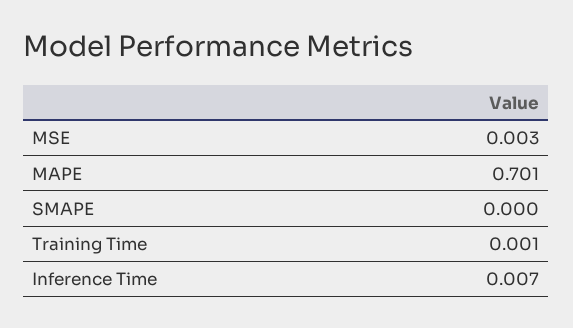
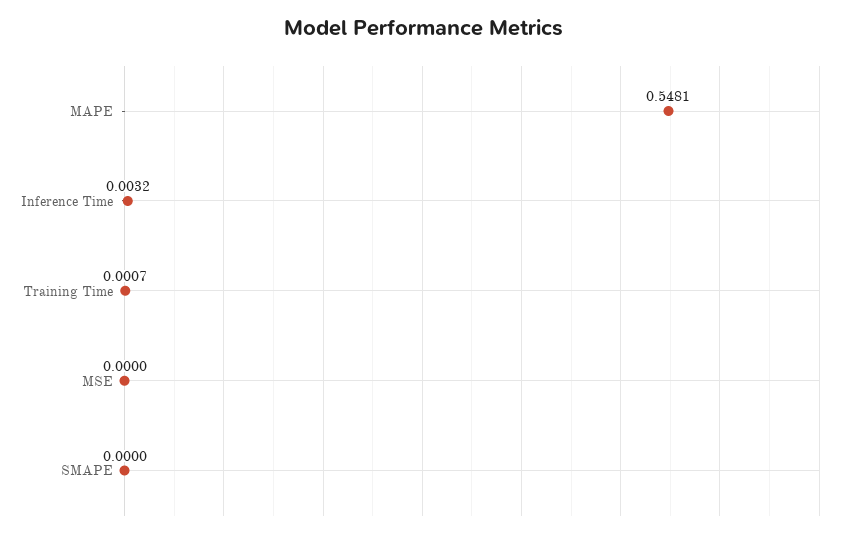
  {
-   "MSE": 0.003,
+   "MSE": 0,
-   "MAPE": 0.701,
+   "MAPE": 0.5481,
    "SMAPE": 0,
    "Training Time": 0.0007,
-   "Inference Time": 0.007
+   "Inference Time": 0.0032
  }

